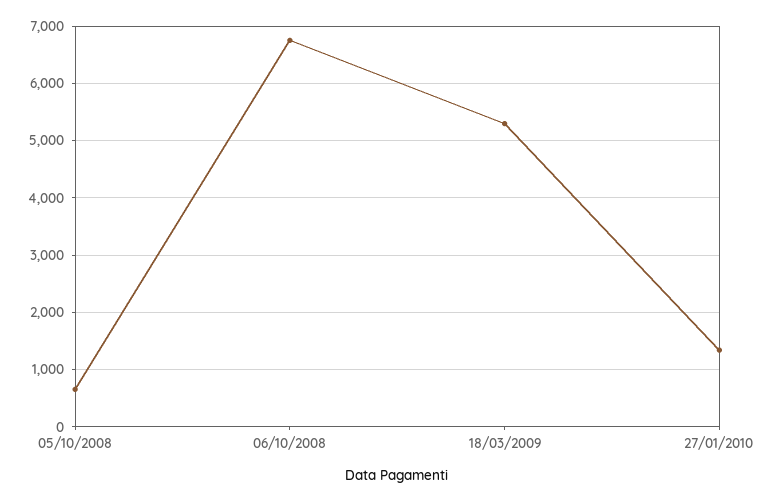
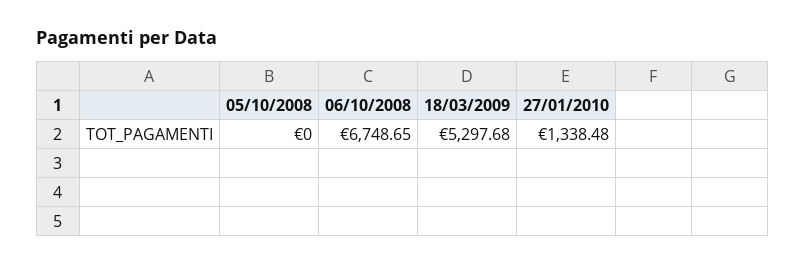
  {
-   "05/10/2008": 600,
+   "05/10/2008": 0,
    "06/10/2008": 6748.65,
    "18/03/2009": 5297.68,
    "27/01/2010": 1338.48
  }

